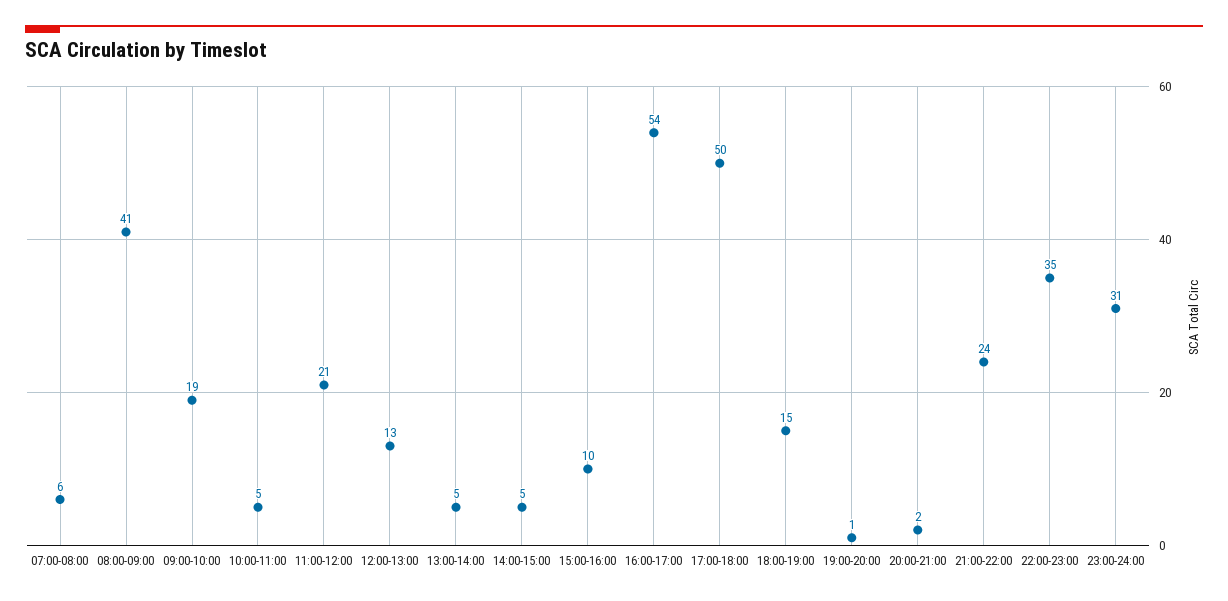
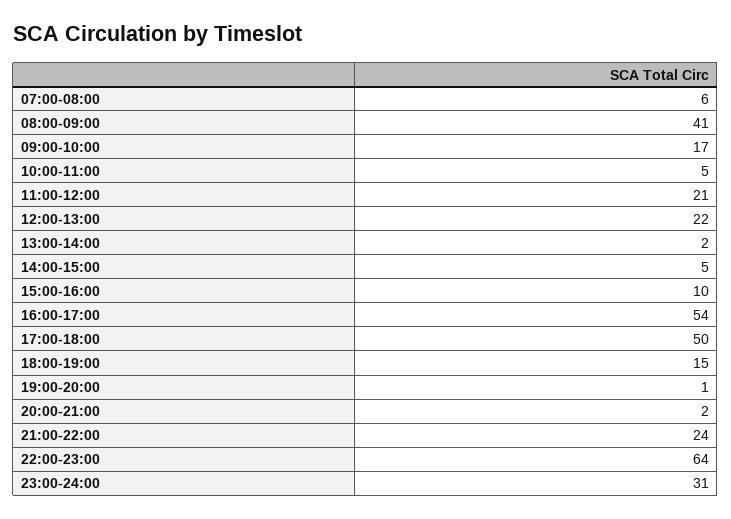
  {
    "07:00-08:00": 6,
    "08:00-09:00": 41,
-   "09:00-10:00": 19,
+   "09:00-10:00": 17,
    "10:00-11:00": 5,
    "11:00-12:00": 21,
-   "12:00-13:00": 13,
+   "12:00-13:00": 22,
-   "13:00-14:00": 5,
+   "13:00-14:00": 2,
    "14:00-15:00": 5,
    "15:00-16:00": 10,
    "16:00-17:00": 54,
    "17:00-18:00": 50,
    "18:00-19:00": 15,
    "19:00-20:00": 1,
    "20:00-21:00": 2,
    "21:00-22:00": 24,
-   "22:00-23:00": 35,
+   "22:00-23:00": 64,
    "23:00-24:00": 31
  }

